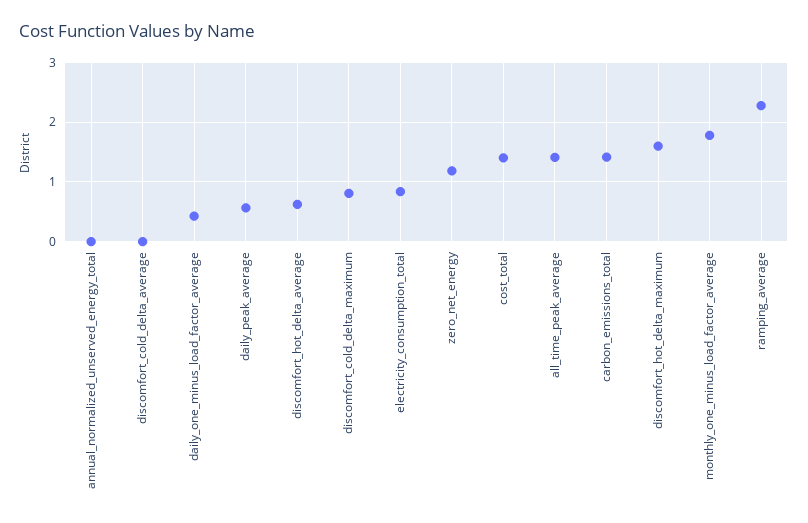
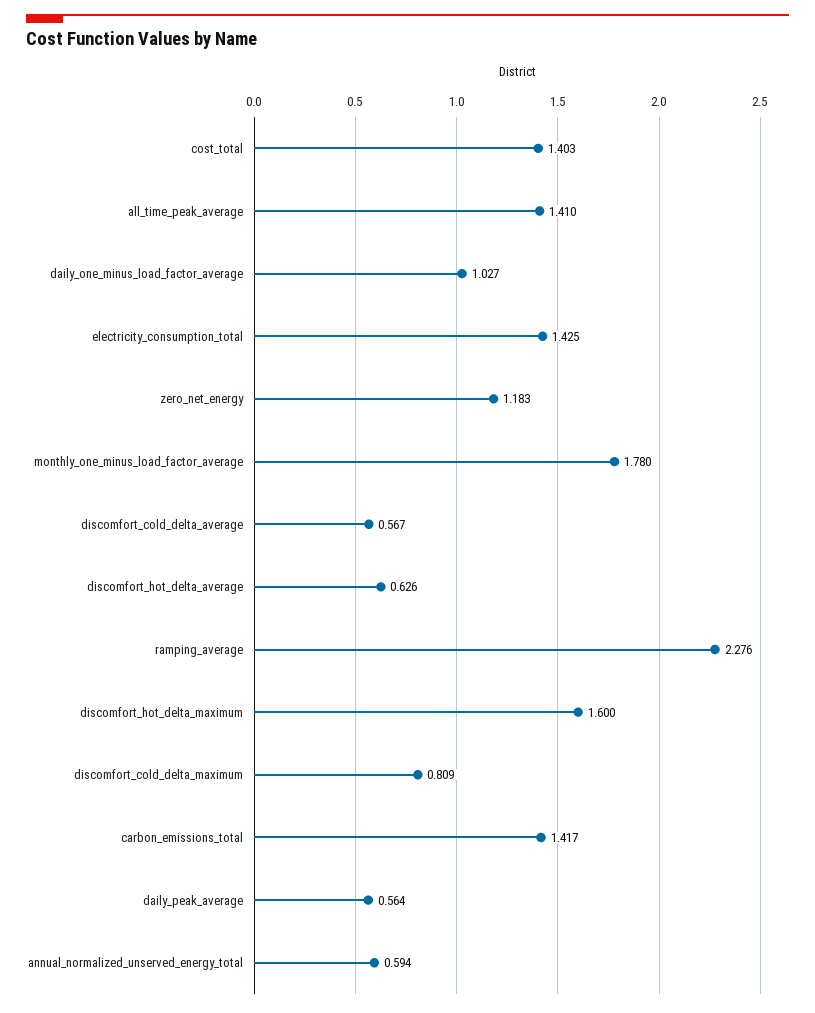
  {
-   "annual_normalized_unserved_energy_total": 0,
+   "annual_normalized_unserved_energy_total": 0.594,
-   "discomfort_cold_delta_average": 0,
+   "discomfort_cold_delta_average": 0.567,
-   "daily_one_minus_load_factor_average": 0.4,
+   "daily_one_minus_load_factor_average": 1.027,
    "daily_peak_average": 0.564,
    "discomfort_hot_delta_average": 0.626,
    "discomfort_cold_delta_maximum": 0.809,
-   "electricity_consumption_total": 0.8,
+   "electricity_consumption_total": 1.425,
    "zero_net_energy": 1.183,
    "cost_total": 1.403,
    "all_time_peak_average": 1.41,
    "carbon_emissions_total": 1.417,
    "discomfort_hot_delta_maximum": 1.6,
    "monthly_one_minus_load_factor_average": 1.78,
    "ramping_average": 2.276
  }

